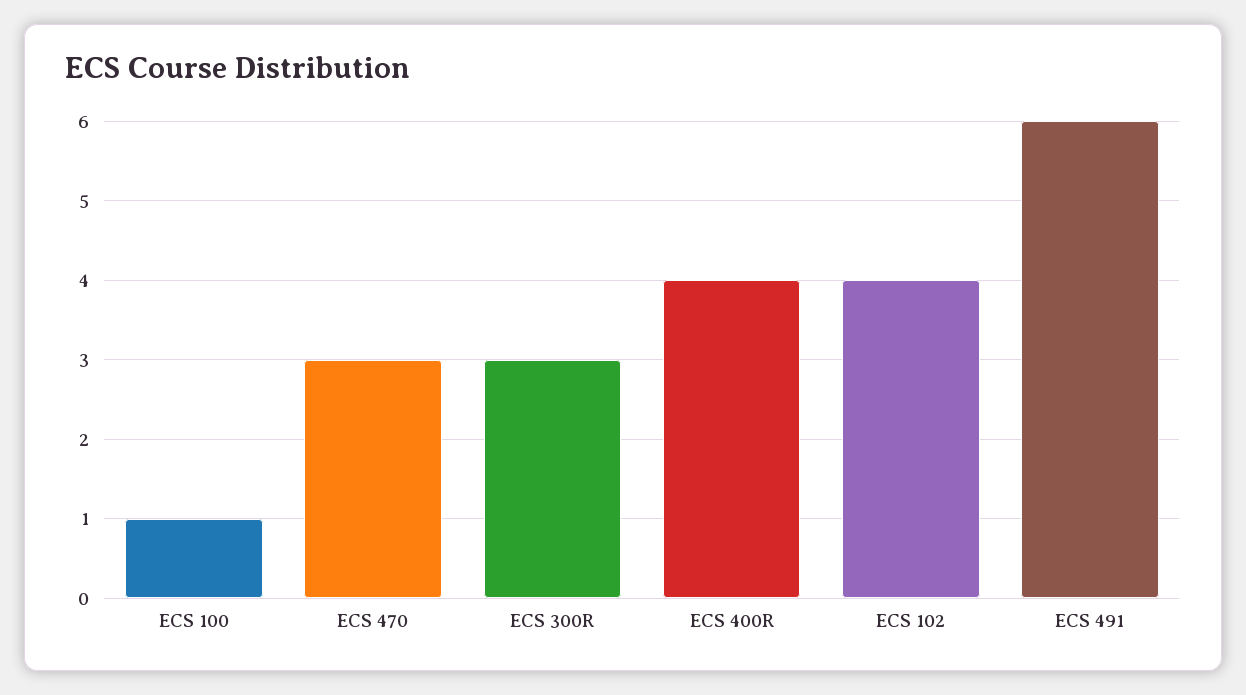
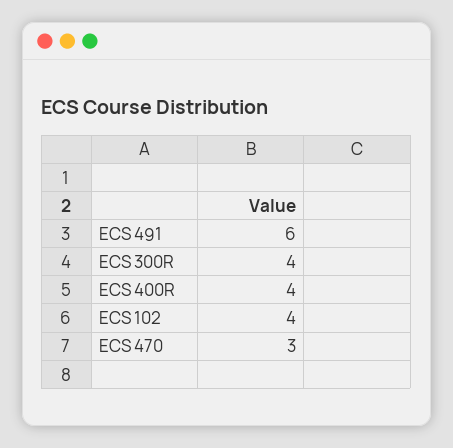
  {
-   "ECS 100": 1,
    "ECS 470": 3,
-   "ECS 300R": 3,
+   "ECS 300R": 4,
    "ECS 400R": 4,
    "ECS 102": 4,
    "ECS 491": 6
  }

